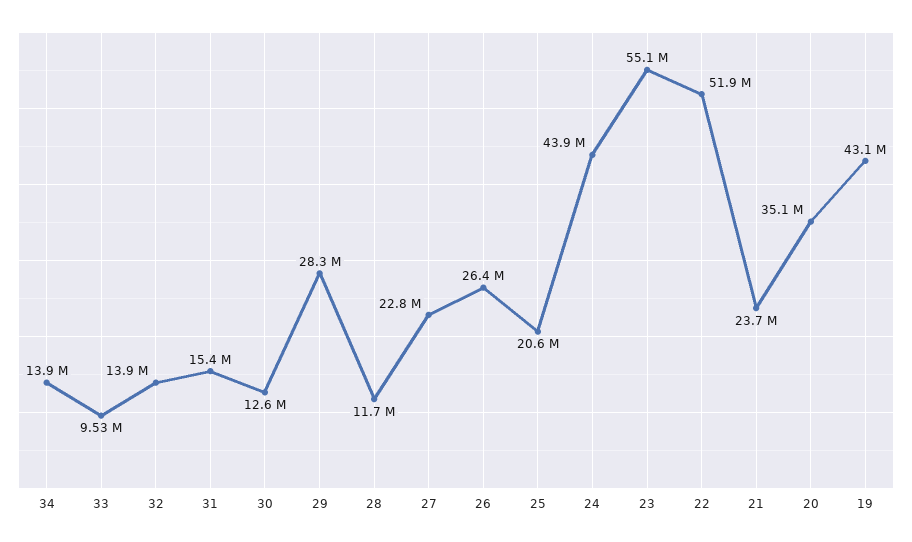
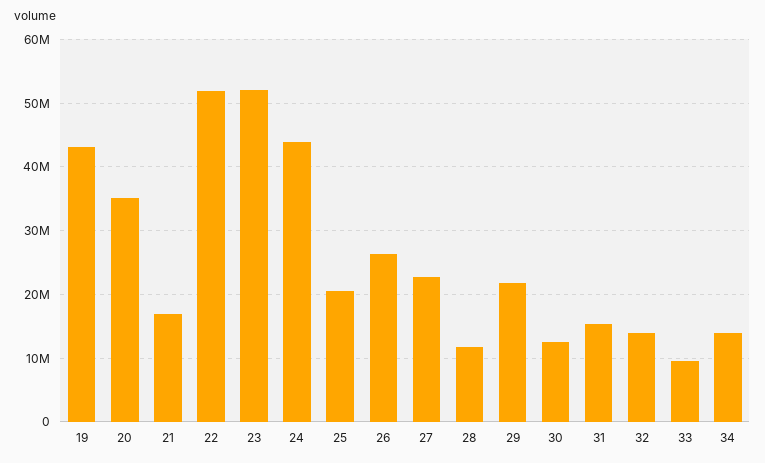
  {
    "34": 13900000,
    "33": 9530000,
    "32": 13900000,
    "31": 15400000,
    "30": 12600000,
-   "29": 28300000,
+   "29": 22000000,
    "28": 11700000,
    "27": 22800000,
    "26": 26400000,
    "25": 20600000,
    "24": 43900000,
-   "23": 55100000,
+   "23": 52000000,
    "22": 51900000,
-   "21": 23700000,
+   "21": 17000000,
    "20": 35100000,
    "19": 43100000
  }

